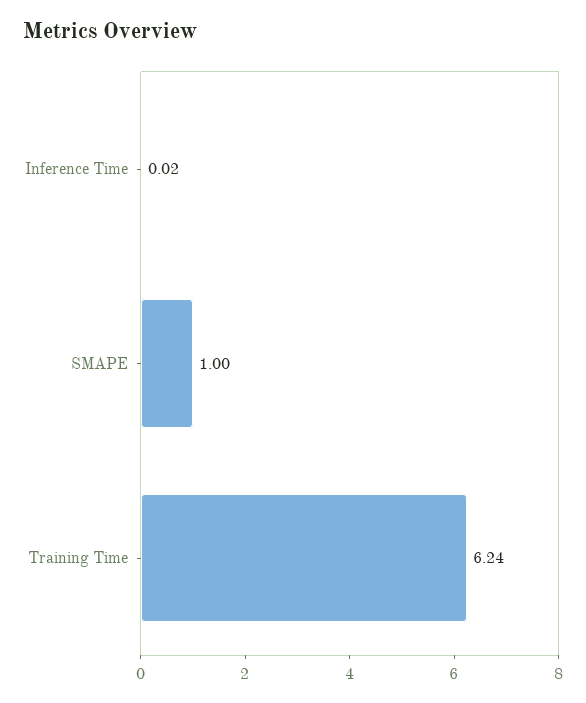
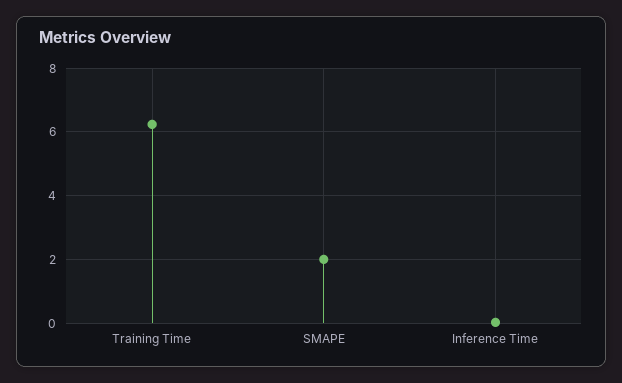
  {
    "Inference Time": 0.02,
-   "SMAPE": 1,
+   "SMAPE": 2,
    "Training Time": 6.24
  }

